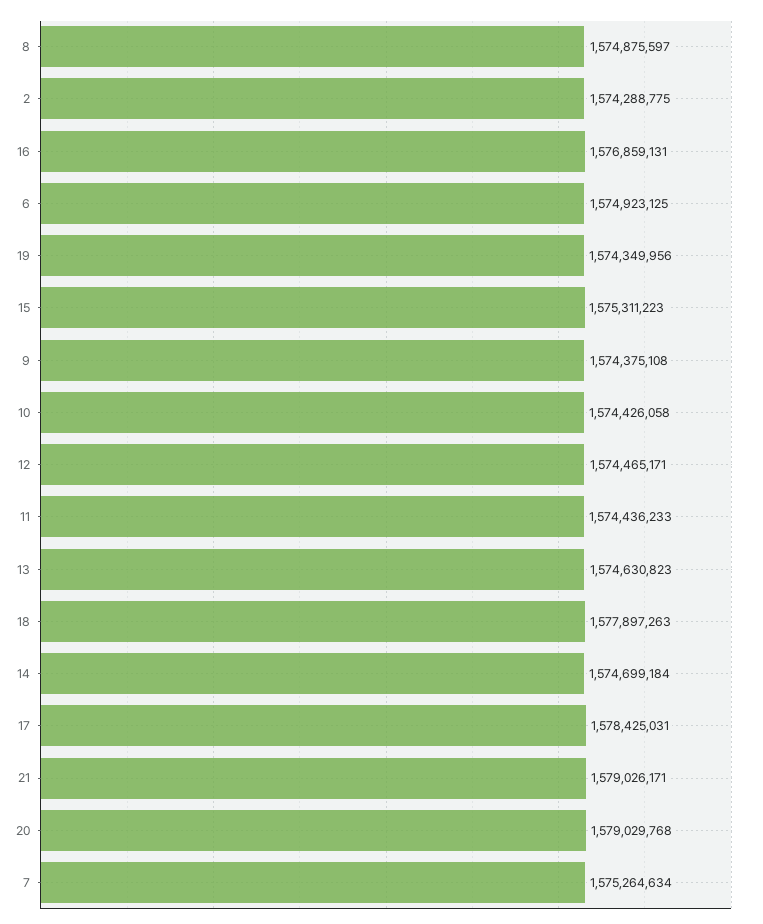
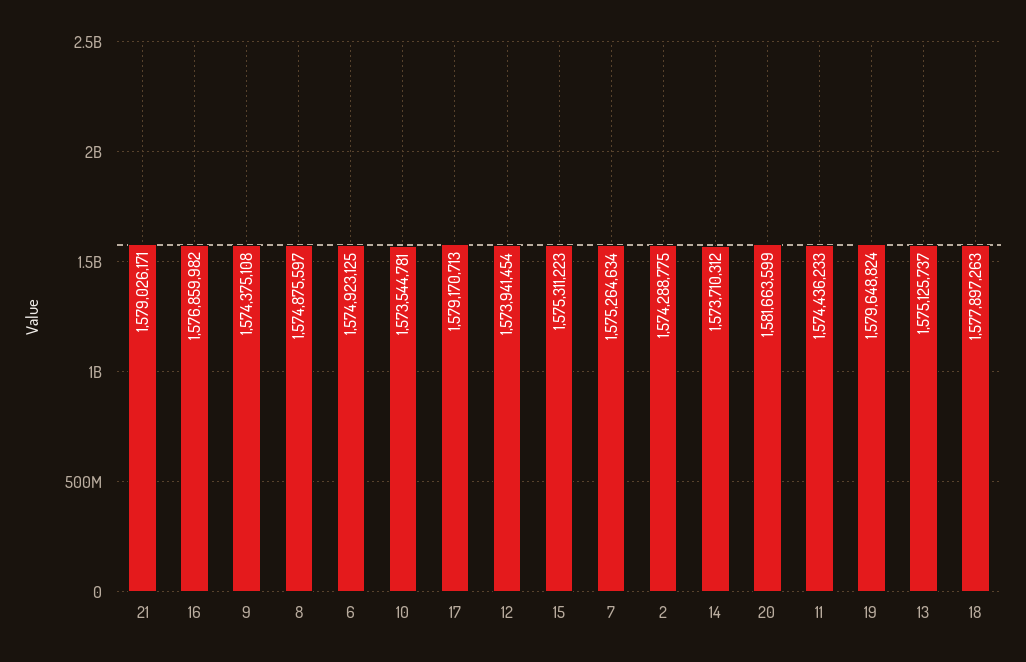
  {
    "8": 1574875597,
    "2": 1574288775,
-   "16": 1576859131,
+   "16": 1576859982,
    "6": 1574923125,
-   "19": 1574349956,
+   "19": 1579648824,
    "15": 1575311223,
    "9": 1574375108,
-   "10": 1574426058,
+   "10": 1573544781,
-   "12": 1574465171,
+   "12": 1573941454,
    "11": 1574436233,
-   "13": 1574630823,
+   "13": 1575125737,
    "18": 1577897263,
-   "14": 1574699184,
+   "14": 1573710312,
-   "17": 1578425031,
+   "17": 1579170713,
    "21": 1579026171,
-   "20": 1579029768,
+   "20": 1581663599,
    "7": 1575264634
  }

